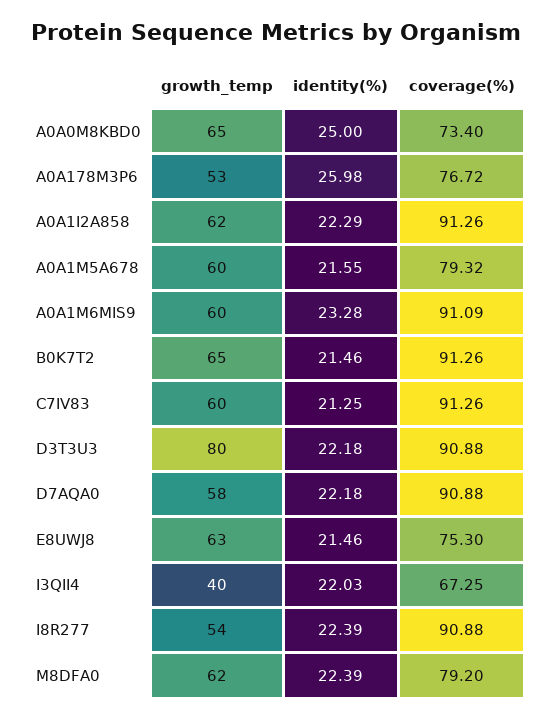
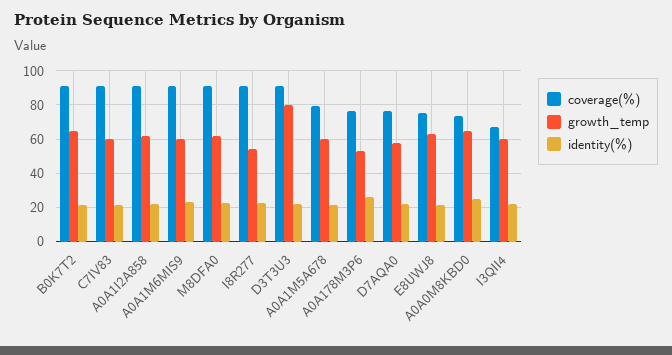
  {
    "growth_temp": {
      "A0A0M8KBD0": 65,
      "A0A178M3P6": 53,
      "A0A1I2A858": 62,
      "A0A1M5A678": 60,
      "A0A1M6MIS9": 60,
      "B0K7T2": 65,
      "C7IV83": 60,
      "D3T3U3": 80,
      "D7AQA0": 58,
      "E8UWJ8": 63,
-     "I3QII4": 40,
+     "I3QII4": 60,
      "I8R277": 54,
      "M8DFA0": 62
    },
    "identity(%)": {
      "A0A0M8KBD0": 25,
      "A0A178M3P6": 25.98,
      "A0A1I2A858": 22.29,
      "A0A1M5A678": 21.55,
      "A0A1M6MIS9": 23.28,
      "B0K7T2": 21.46,
      "C7IV83": 21.25,
      "D3T3U3": 22.18,
      "D7AQA0": 22.18,
      "E8UWJ8": 21.46,
      "I3QII4": 22.03,
      "I8R277": 22.39,
      "M8DFA0": 22.39
    },
    "coverage(%)": {
      "A0A0M8KBD0": 73.4,
      "A0A178M3P6": 76.72,
      "A0A1I2A858": 91.26,
      "A0A1M5A678": 79.32,
      "A0A1M6MIS9": 91.09,
      "B0K7T2": 91.26,
      "C7IV83": 91.26,
      "D3T3U3": 90.88,
-     "D7AQA0": 90.88,
+     "D7AQA0": 75,
      "E8UWJ8": 75.3,
      "I3QII4": 67.25,
      "I8R277": 90.88,
-     "M8DFA0": 79.2
+     "M8DFA0": 90
    }
  }

